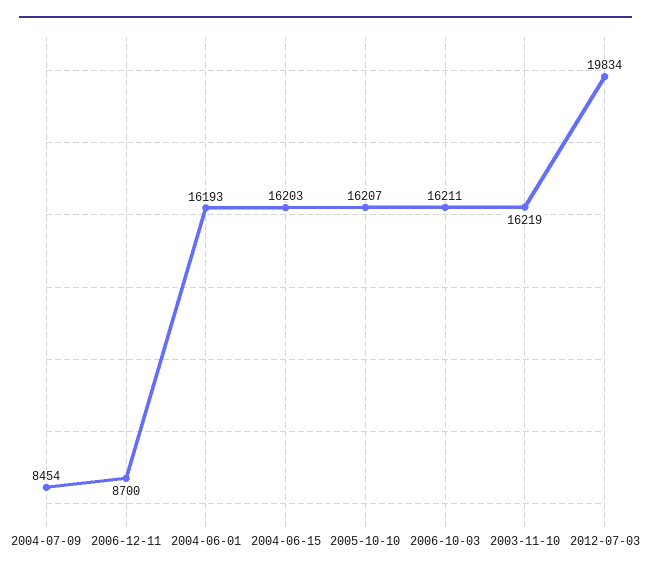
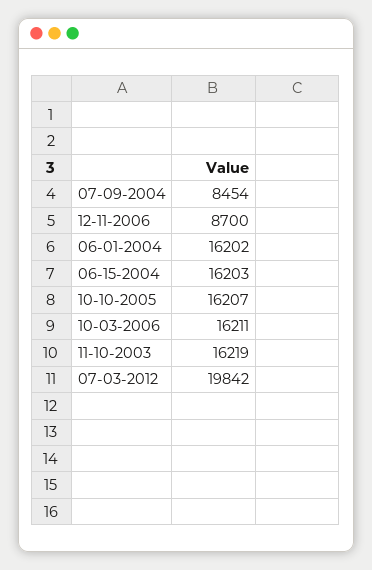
  {
    "2004-07-09": 8454,
    "2006-12-11": 8700,
-   "2004-06-01": 16193,
+   "2004-06-01": 16202,
    "2004-06-15": 16203,
    "2005-10-10": 16207,
    "2006-10-03": 16211,
    "2003-11-10": 16219,
-   "2012-07-03": 19834
+   "2012-07-03": 19842
  }

